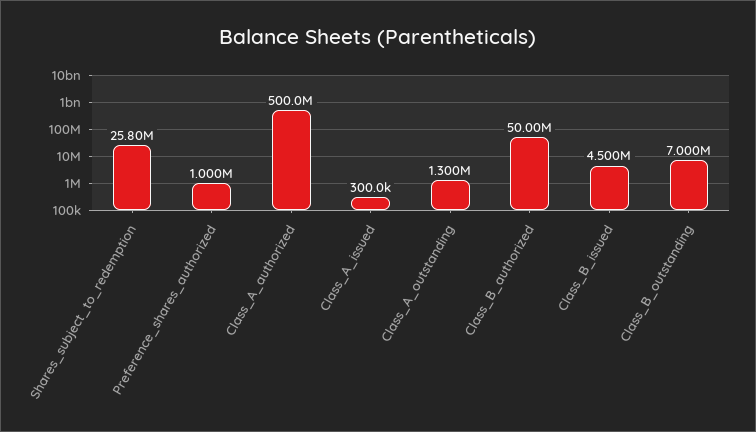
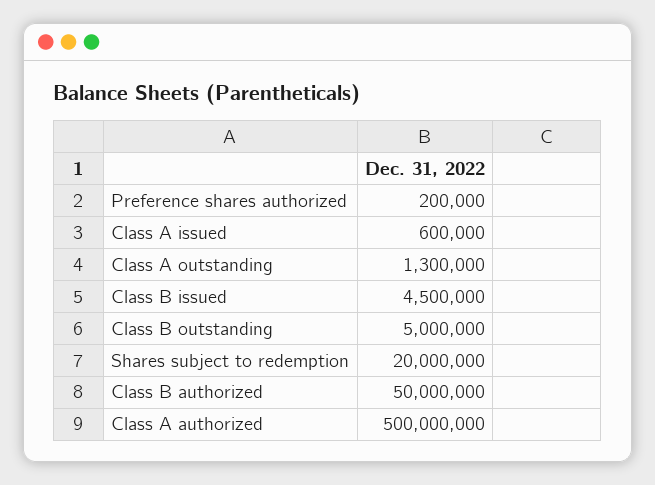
  {
-   "Shares_subject_to_redemption": 25800000,
+   "Shares_subject_to_redemption": 20000000,
-   "Preference_shares_authorized": 1000000,
+   "Preference_shares_authorized": 200000,
    "Class_A_authorized": 500000000,
-   "Class_A_issued": 300000,
+   "Class_A_issued": 600000,
    "Class_A_outstanding": 1300000,
    "Class_B_authorized": 50000000,
    "Class_B_issued": 4500000,
-   "Class_B_outstanding": 7000000
+   "Class_B_outstanding": 5000000
  }

